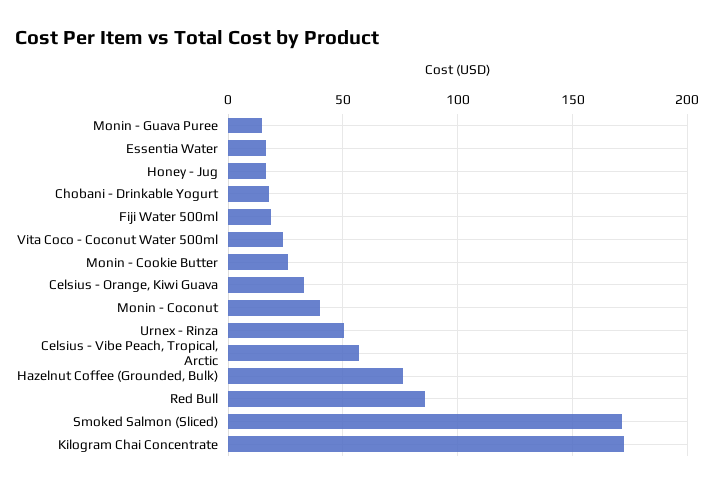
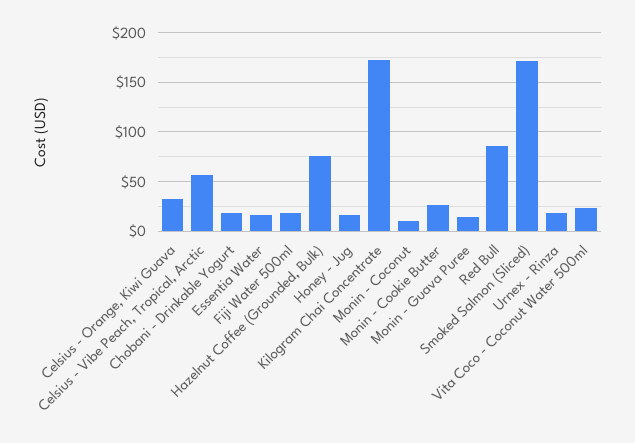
  {
    "Monin - Guava Puree": 15,
    "Essentia Water": 15,
    "Honey - Jug": 15,
    "Chobani - Drinkable Yogurt": 20,
    "Fiji Water 500ml": 20,
    "Vita Coco - Coconut Water 500ml": 25,
    "Monin - Cookie Butter": 25,
    "Celsius - Orange, Kiwi Guava": 35,
-   "Monin - Coconut": 40,
+   "Monin - Coconut": 10,
-   "Urnex - Rinza": 50,
+   "Urnex - Rinza": 20,
    "Celsius - Vibe Peach, Tropical, Arctic": 55,
    "Hazelnut Coffee (Grounded, Bulk)": 75,
    "Red Bull": 85,
    "Smoked Salmon (Sliced)": 170,
    "Kilogram Chai Concentrate": 170
  }

